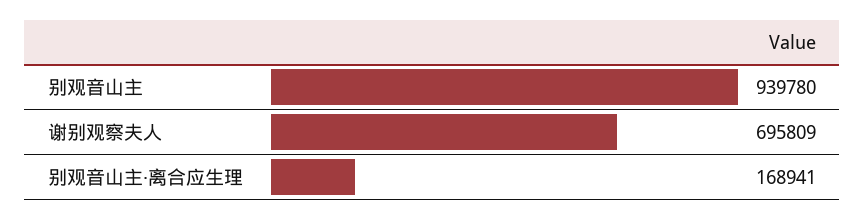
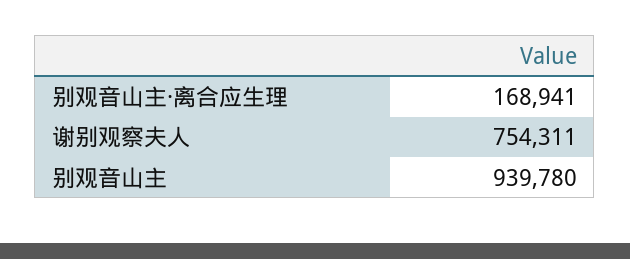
  {
    "别观音山主": 939780,
-   "谢别观察夫人": 695809,
+   "谢别观察夫人": 754311,
    "别观音山主·离合应生理": 168941
  }

